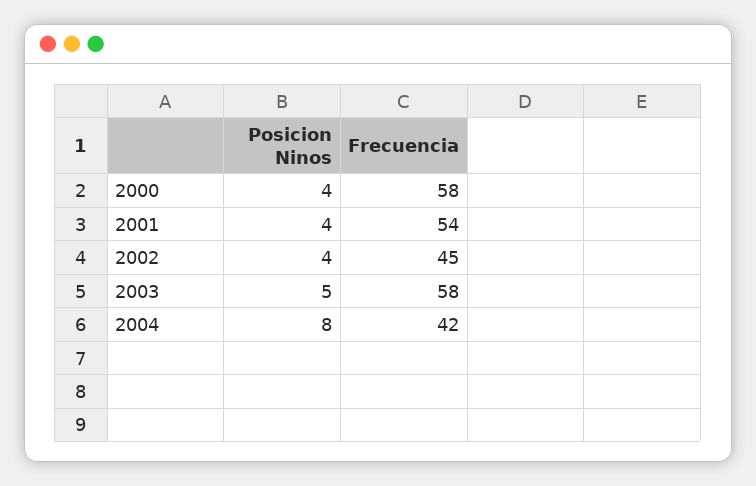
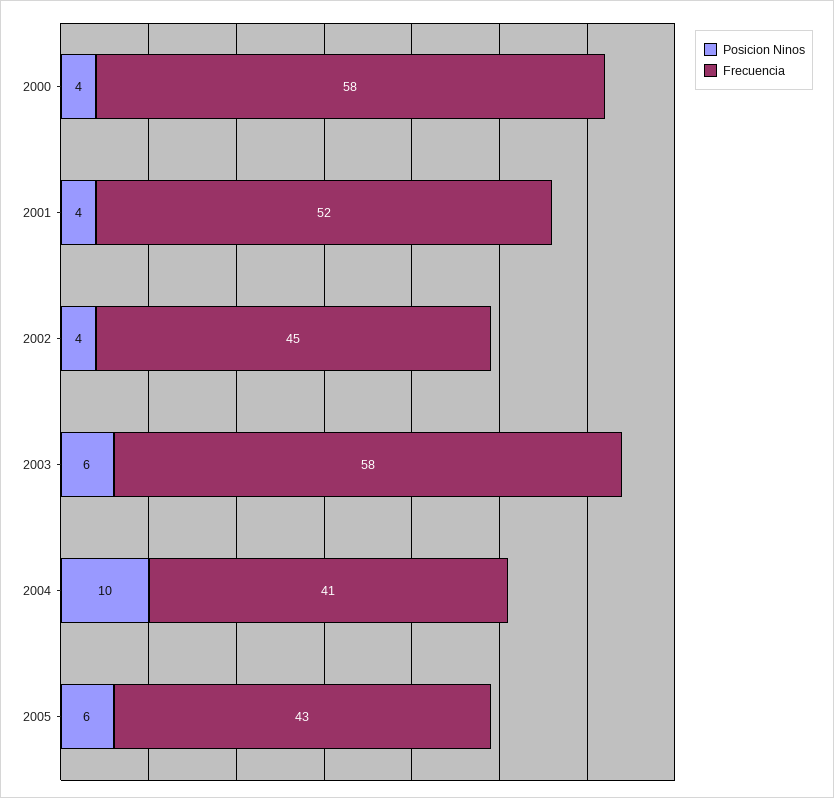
  {
    "Posicion Ninos": {
      "2000": 4,
      "2001": 4,
      "2002": 4,
-     "2003": 5,
+     "2003": 6,
-     "2004": 8
+     "2004": 10,
+     "2005": 6
    },
    "Frecuencia": {
      "2000": 58,
-     "2001": 54,
+     "2001": 52,
      "2002": 45,
      "2003": 58,
-     "2004": 42
+     "2004": 41,
+     "2005": 43
    }
  }

